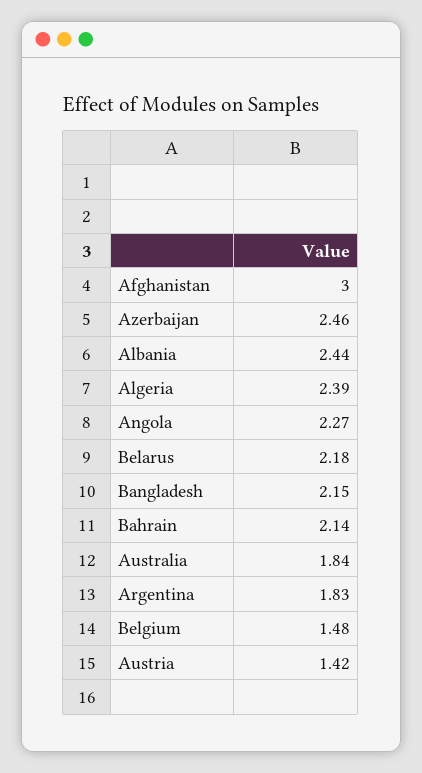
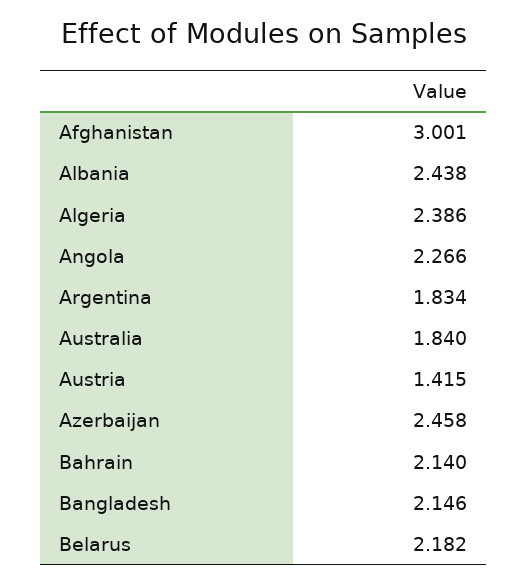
  {
    "Afghanistan": 3.001,
    "Azerbaijan": 2.458,
    "Albania": 2.438,
    "Algeria": 2.386,
    "Angola": 2.266,
    "Belarus": 2.182,
    "Bangladesh": 2.146,
    "Bahrain": 2.14,
    "Australia": 1.84,
    "Argentina": 1.834,
-   "Belgium": 1.48,
    "Austria": 1.415
  }

